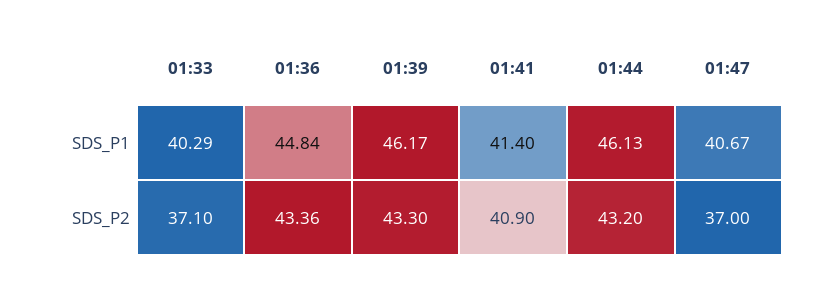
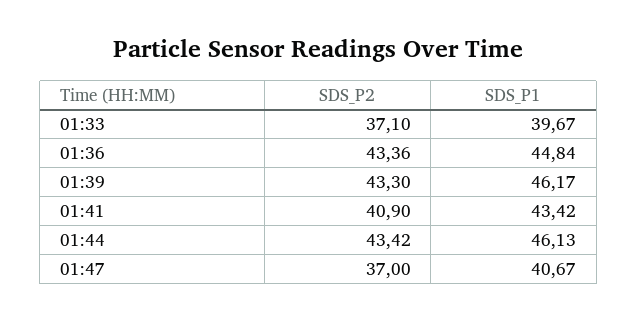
  {
    "01:33": {
-     "SDS_P1": 40.29,
+     "SDS_P1": 39.67,
      "SDS_P2": 37.1
    },
    "01:36": {
      "SDS_P1": 44.84,
      "SDS_P2": 43.36
    },
    "01:39": {
      "SDS_P1": 46.17,
      "SDS_P2": 43.3
    },
    "01:41": {
-     "SDS_P1": 41.4,
+     "SDS_P1": 43.42,
      "SDS_P2": 40.9
    },
    "01:44": {
      "SDS_P1": 46.13,
-     "SDS_P2": 43.2
+     "SDS_P2": 43.42
    },
    "01:47": {
      "SDS_P1": 40.67,
      "SDS_P2": 37
    }
  }

